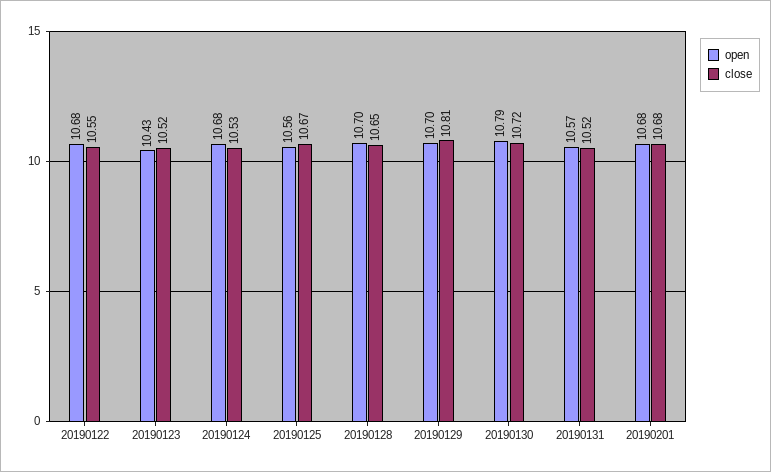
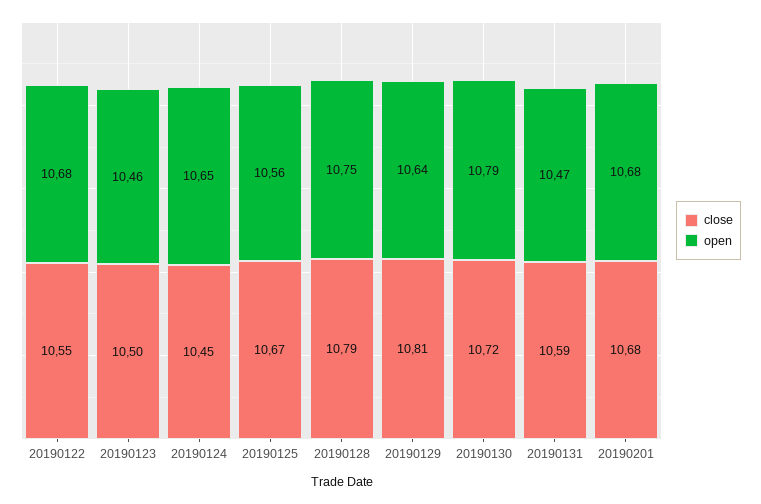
  {
    "open": {
      "20190122": 10.68,
-     "20190123": 10.43,
+     "20190123": 10.46,
-     "20190124": 10.68,
+     "20190124": 10.65,
      "20190125": 10.56,
-     "20190128": 10.7,
+     "20190128": 10.75,
-     "20190129": 10.7,
+     "20190129": 10.64,
      "20190130": 10.79,
-     "20190131": 10.57,
+     "20190131": 10.47,
      "20190201": 10.68
    },
    "close": {
      "20190122": 10.55,
-     "20190123": 10.52,
+     "20190123": 10.5,
-     "20190124": 10.53,
+     "20190124": 10.45,
      "20190125": 10.67,
-     "20190128": 10.65,
+     "20190128": 10.79,
      "20190129": 10.81,
      "20190130": 10.72,
-     "20190131": 10.52,
+     "20190131": 10.59,
      "20190201": 10.68
    }
  }

